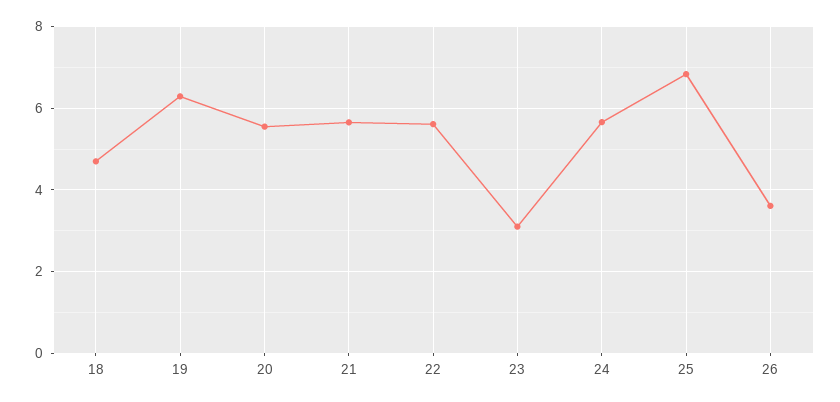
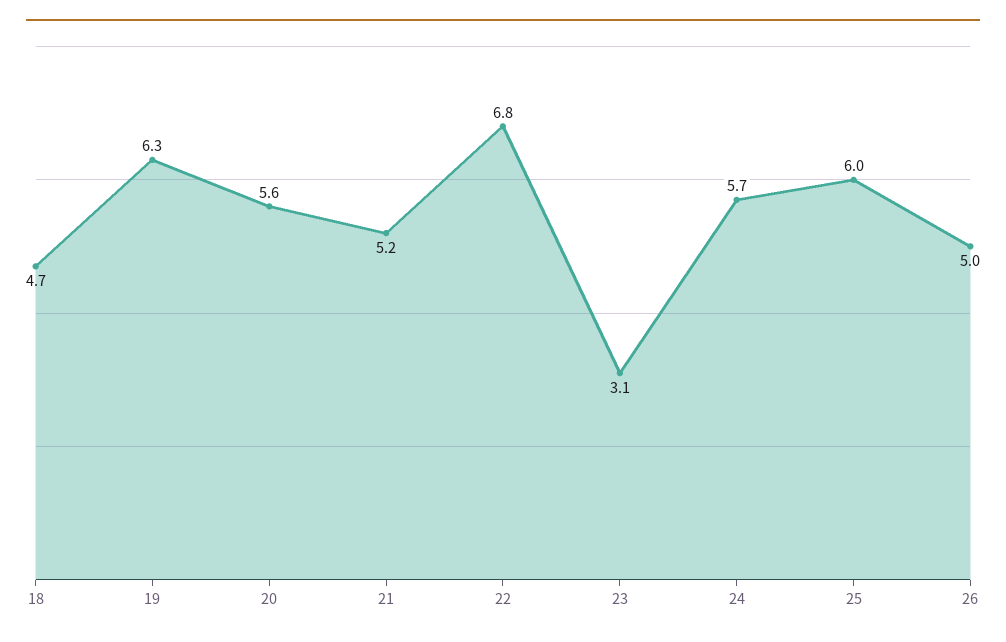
  {
    "18": 4.7,
    "19": 6.3,
    "20": 5.6,
-   "21": 5.6,
+   "21": 5.2,
-   "22": 5.6,
+   "22": 6.8,
    "23": 3.1,
    "24": 5.7,
-   "25": 6.8,
+   "25": 6,
-   "26": 3.6
+   "26": 5
  }

